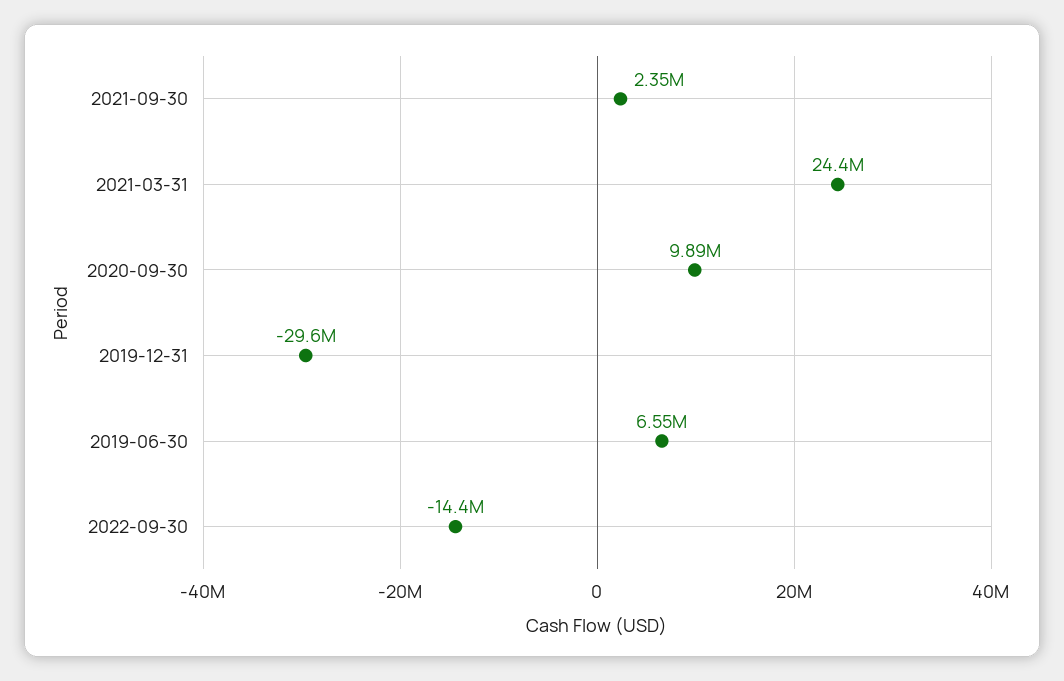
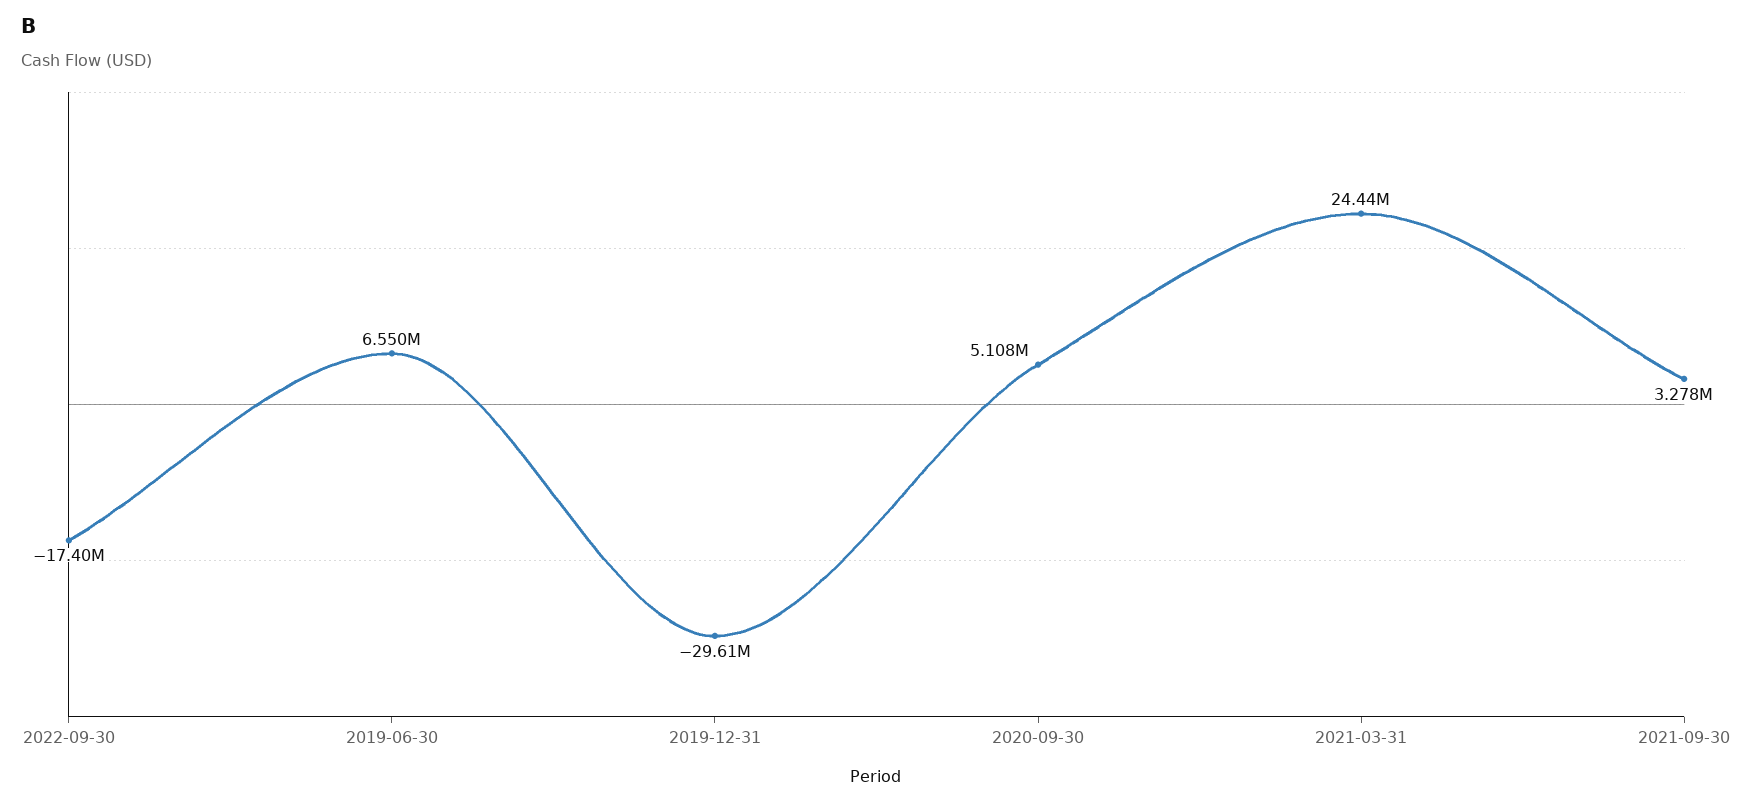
  {
-   "2021-09-30": 2350000,
+   "2021-09-30": 3278000,
    "2021-03-31": 24440000,
-   "2020-09-30": 9890000,
+   "2020-09-30": 5108000,
    "2019-12-31": -29610000,
    "2019-06-30": 6550000,
-   "2022-09-30": -14400000
+   "2022-09-30": -17400000
  }

